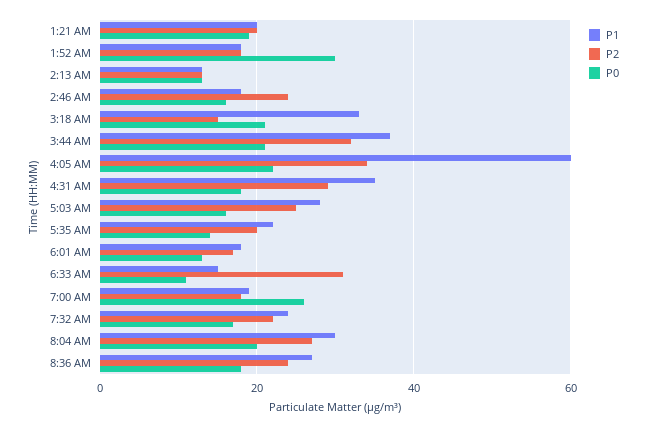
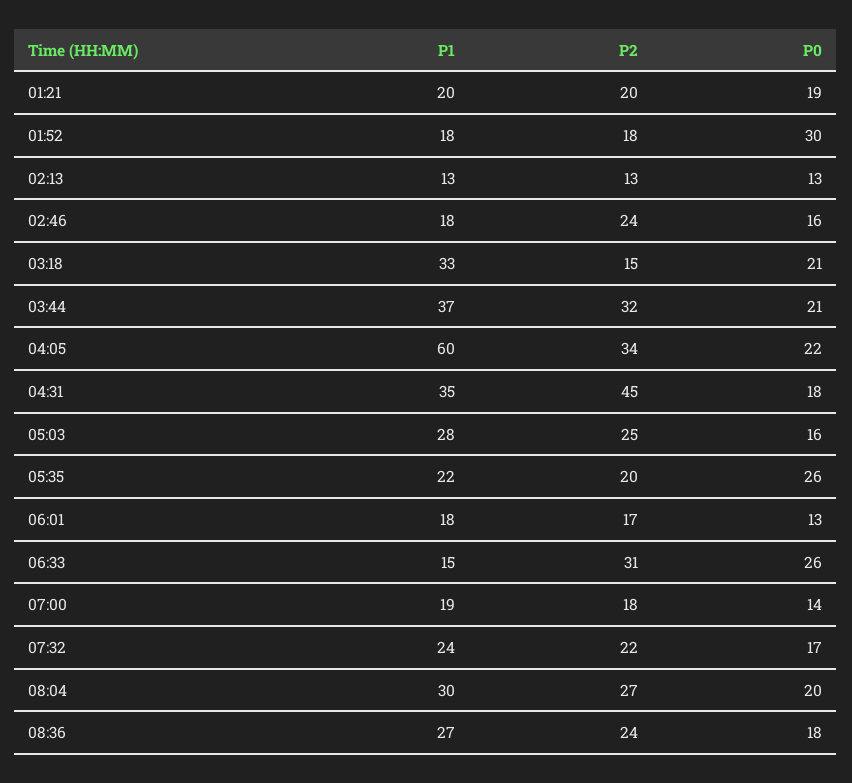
  {
    "P1": {
      "1:21 AM": 20,
      "1:52 AM": 18,
      "2:13 AM": 13,
      "2:46 AM": 18,
      "3:18 AM": 33,
      "3:44 AM": 37,
      "4:05 AM": 60,
      "4:31 AM": 35,
      "5:03 AM": 28,
      "5:35 AM": 22,
      "6:01 AM": 18,
      "6:33 AM": 15,
      "7:00 AM": 19,
      "7:32 AM": 24,
      "8:04 AM": 30,
      "8:36 AM": 27
    },
    "P2": {
      "1:21 AM": 20,
      "1:52 AM": 18,
      "2:13 AM": 13,
      "2:46 AM": 24,
      "3:18 AM": 15,
      "3:44 AM": 32,
      "4:05 AM": 34,
-     "4:31 AM": 30,
+     "4:31 AM": 45,
      "5:03 AM": 25,
      "5:35 AM": 20,
      "6:01 AM": 17,
      "6:33 AM": 31,
      "7:00 AM": 18,
      "7:32 AM": 22,
      "8:04 AM": 27,
      "8:36 AM": 24
    },
    "P0": {
      "1:21 AM": 19,
      "1:52 AM": 30,
      "2:13 AM": 13,
      "2:46 AM": 16,
      "3:18 AM": 21,
      "3:44 AM": 21,
      "4:05 AM": 22,
      "4:31 AM": 18,
      "5:03 AM": 16,
-     "5:35 AM": 15,
+     "5:35 AM": 26,
      "6:01 AM": 13,
-     "6:33 AM": 10,
+     "6:33 AM": 26,
-     "7:00 AM": 25,
+     "7:00 AM": 14,
      "7:32 AM": 17,
      "8:04 AM": 20,
      "8:36 AM": 18
    }
  }

